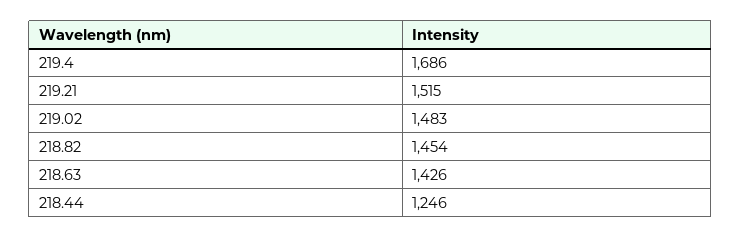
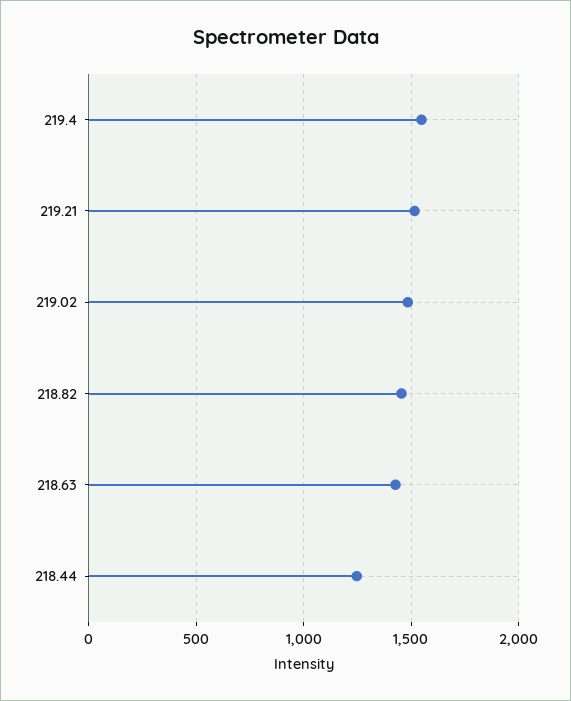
  {
-   "219.4": 1686,
+   "219.4": 1550,
    "219.21": 1515,
    "219.02": 1483,
    "218.82": 1454,
    "218.63": 1426,
    "218.44": 1246
  }

